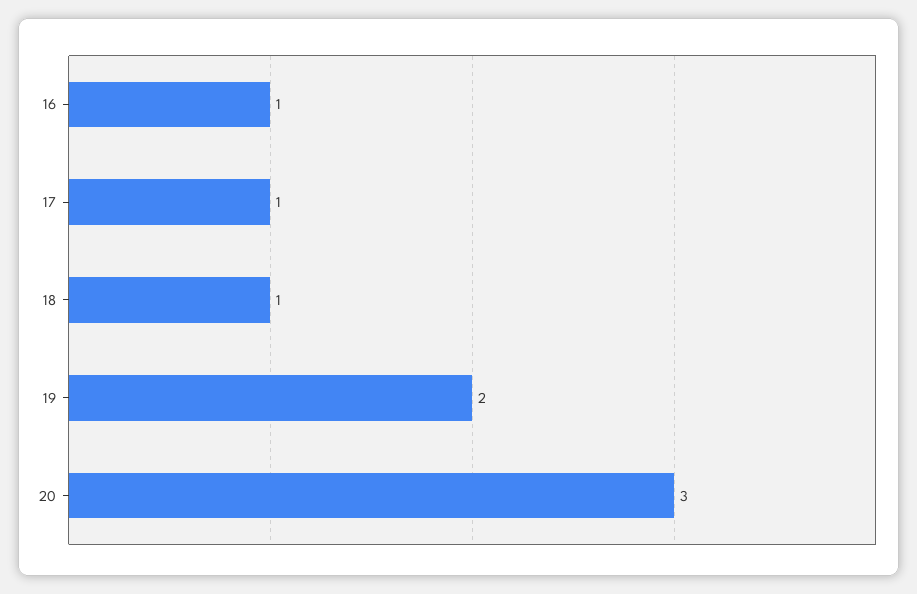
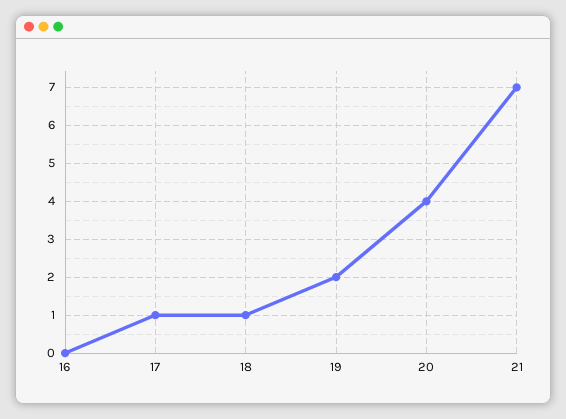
  {
-   "16": 1,
+   "16": 0,
    "17": 1,
    "18": 1,
    "19": 2,
-   "20": 3
+   "20": 4,
+   "21": 7
  }

